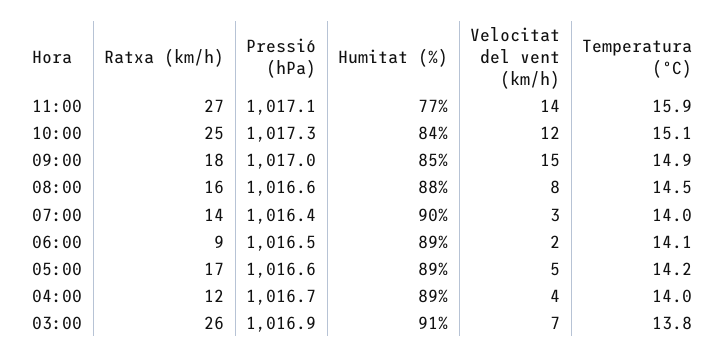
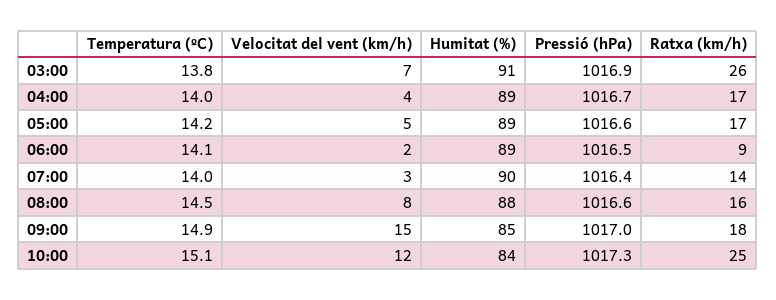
  {
    "Ratxa (km/h)": {
-     "11:00": 27,
      "10:00": 25,
      "09:00": 18,
      "08:00": 16,
      "07:00": 14,
      "06:00": 9,
      "05:00": 17,
-     "04:00": 12,
+     "04:00": 17,
      "03:00": 26
    },
    "Pressió (hPa)": {
-     "11:00": 1017.1,
      "10:00": 1017.3,
      "09:00": 1017,
      "08:00": 1016.6,
      "07:00": 1016.4,
      "06:00": 1016.5,
      "05:00": 1016.6,
      "04:00": 1016.7,
      "03:00": 1016.9
    },
    "Humitat (%)": {
-     "11:00": 77,
      "10:00": 84,
      "09:00": 85,
      "08:00": 88,
      "07:00": 90,
      "06:00": 89,
      "05:00": 89,
      "04:00": 89,
      "03:00": 91
    },
    "Velocitat del vent (km/h)": {
-     "11:00": 14,
      "10:00": 12,
      "09:00": 15,
      "08:00": 8,
      "07:00": 3,
      "06:00": 2,
      "05:00": 5,
      "04:00": 4,
      "03:00": 7
    },
    "Temperatura (ºC)": {
-     "11:00": 15.9,
      "10:00": 15.1,
      "09:00": 14.9,
      "08:00": 14.5,
      "07:00": 14,
      "06:00": 14.1,
      "05:00": 14.2,
      "04:00": 14,
      "03:00": 13.8
    }
  }

